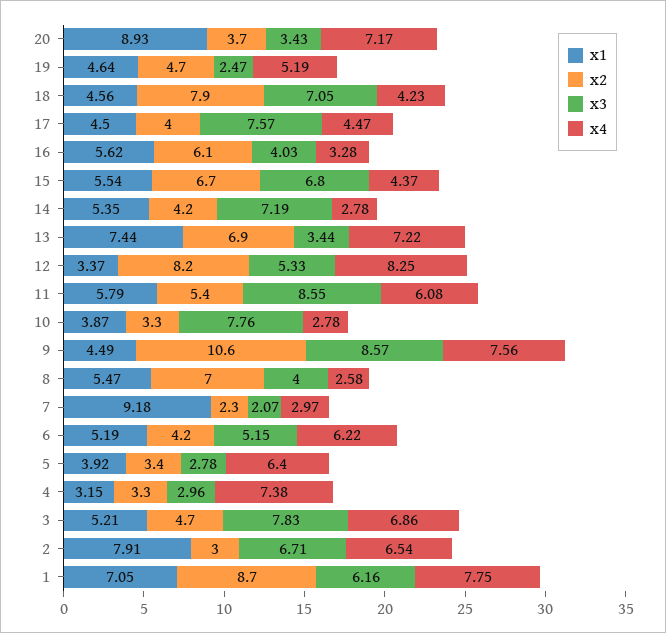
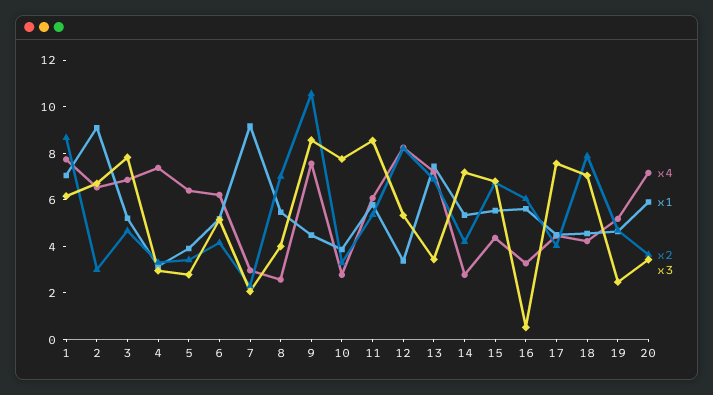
  {
    "x1": {
-     "20": 8.93,
+     "20": 6,
      "19": 4.64,
      "18": 4.56,
      "17": 4.5,
      "16": 5.62,
      "15": 5.54,
      "14": 5.35,
      "13": 7.44,
      "12": 3.37,
      "11": 5.79,
      "10": 3.87,
      "9": 4.49,
      "8": 5.47,
      "7": 9.18,
      "6": 5.19,
      "5": 3.92,
      "4": 3.15,
      "3": 5.21,
-     "2": 7.91,
+     "2": 9,
      "1": 7.05
    },
    "x2": {
      "20": 3.7,
      "19": 4.7,
      "18": 7.9,
      "17": 4,
      "16": 6.1,
      "15": 6.7,
      "14": 4.2,
      "13": 6.9,
      "12": 8.2,
      "11": 5.4,
      "10": 3.3,
      "9": 10.6,
      "8": 7,
      "7": 2.3,
      "6": 4.2,
      "5": 3.4,
      "4": 3.3,
      "3": 4.7,
      "2": 3,
      "1": 8.7
    },
    "x3": {
      "20": 3.43,
      "19": 2.47,
      "18": 7.05,
      "17": 7.57,
-     "16": 4.03,
+     "16": 0.5,
      "15": 6.8,
      "14": 7.19,
      "13": 3.44,
      "12": 5.33,
      "11": 8.55,
      "10": 7.76,
      "9": 8.57,
      "8": 4,
      "7": 2.07,
      "6": 5.15,
      "5": 2.78,
      "4": 2.96,
      "3": 7.83,
      "2": 6.71,
      "1": 6.16
    },
    "x4": {
      "20": 7.17,
      "19": 5.19,
      "18": 4.23,
      "17": 4.47,
      "16": 3.28,
      "15": 4.37,
      "14": 2.78,
      "13": 7.22,
      "12": 8.25,
      "11": 6.08,
      "10": 2.78,
      "9": 7.56,
      "8": 2.58,
      "7": 2.97,
      "6": 6.22,
      "5": 6.4,
      "4": 7.38,
      "3": 6.86,
      "2": 6.54,
      "1": 7.75
    }
  }

